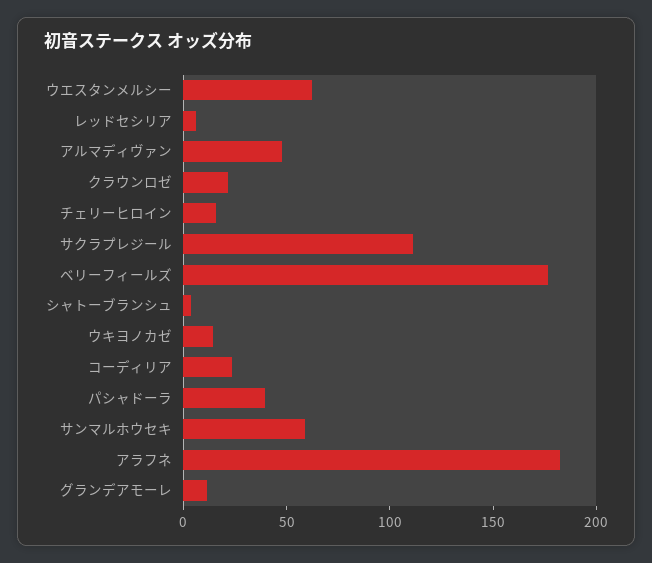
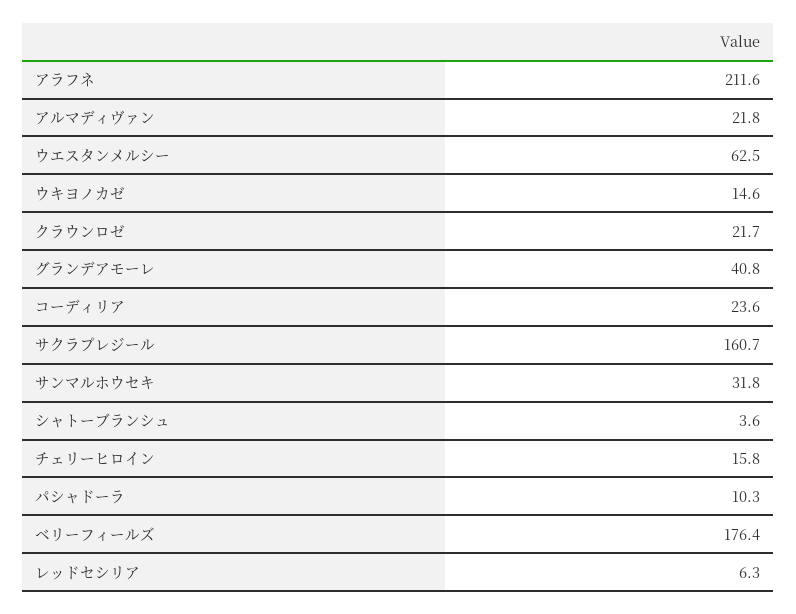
  {
    "ウエスタンメルシー": 62.5,
    "レッドセシリア": 6.3,
-   "アルマディヴァン": 50,
+   "アルマディヴァン": 21.8,
    "クラウンロゼ": 21.7,
    "チェリーヒロイン": 15.8,
-   "サクラプレジール": 110,
+   "サクラプレジール": 160.7,
    "ベリーフィールズ": 176.4,
    "シャトーブランシュ": 3.6,
    "ウキヨノカゼ": 14.6,
    "コーディリア": 23.6,
-   "パシャドーラ": 40,
+   "パシャドーラ": 10.3,
-   "サンマルホウセキ": 60,
+   "サンマルホウセキ": 31.8,
-   "アラフネ": 180,
+   "アラフネ": 211.6,
-   "グランデアモーレ": 10
+   "グランデアモーレ": 40.8
  }

